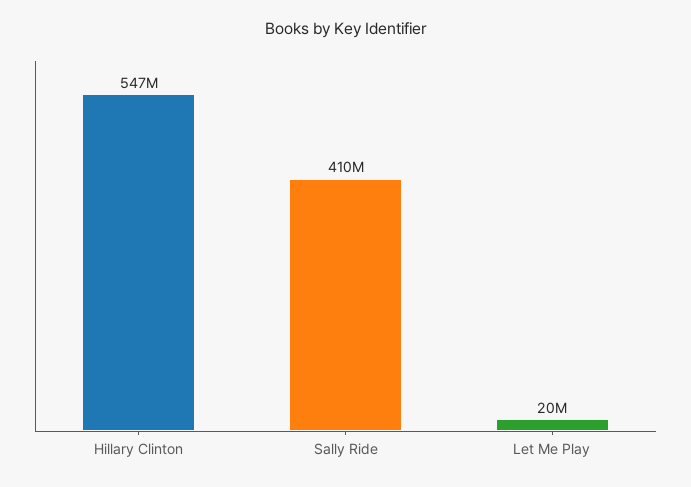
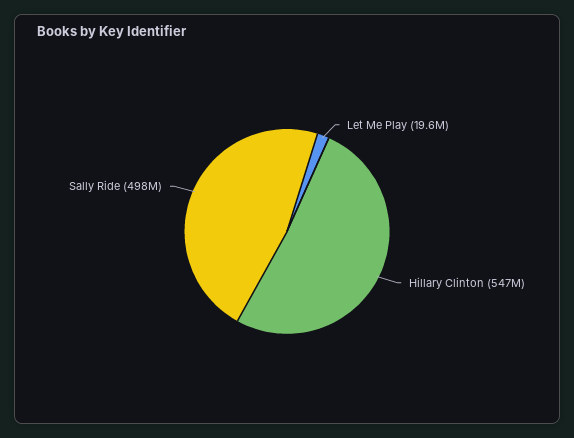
  {
    "Hillary Clinton": 547000000,
-   "Sally Ride": 410000000,
+   "Sally Ride": 498000000,
    "Let Me Play": 19600000
  }

